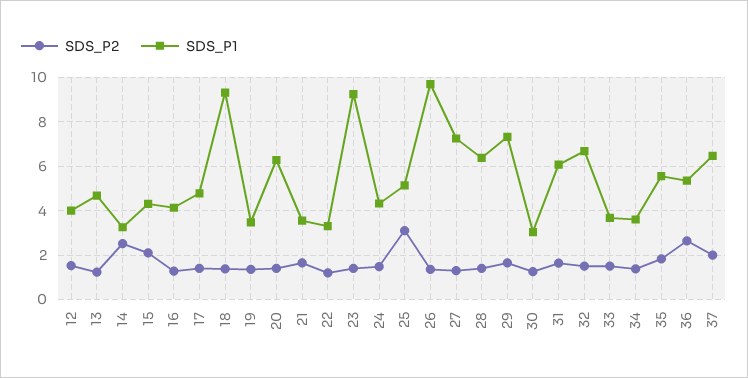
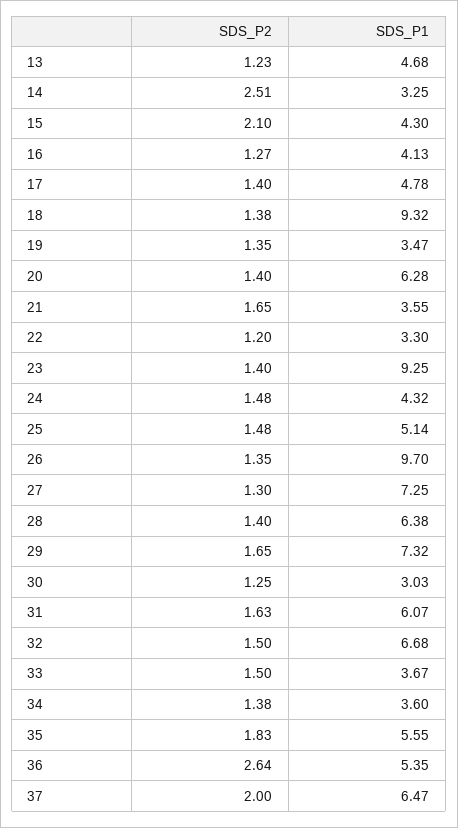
  {
    "SDS_P2": {
-     "12": 1.5,
      "13": 1.23,
      "14": 2.51,
      "15": 2.1,
      "16": 1.27,
      "17": 1.4,
      "18": 1.38,
      "19": 1.35,
      "20": 1.4,
      "21": 1.65,
      "22": 1.2,
      "23": 1.4,
      "24": 1.48,
-     "25": 3,
+     "25": 1.48,
      "26": 1.35,
      "27": 1.3,
      "28": 1.4,
      "29": 1.65,
      "30": 1.25,
      "31": 1.63,
      "32": 1.5,
      "33": 1.5,
      "34": 1.38,
      "35": 1.83,
      "36": 2.64,
      "37": 2
    },
    "SDS_P1": {
-     "12": 4,
      "13": 4.68,
      "14": 3.25,
      "15": 4.3,
      "16": 4.13,
      "17": 4.78,
      "18": 9.32,
      "19": 3.47,
      "20": 6.28,
      "21": 3.55,
      "22": 3.3,
      "23": 9.25,
      "24": 4.32,
      "25": 5.14,
      "26": 9.7,
      "27": 7.25,
      "28": 6.38,
      "29": 7.32,
      "30": 3.03,
      "31": 6.07,
      "32": 6.68,
      "33": 3.67,
      "34": 3.6,
      "35": 5.55,
      "36": 5.35,
      "37": 6.47
    }
  }

